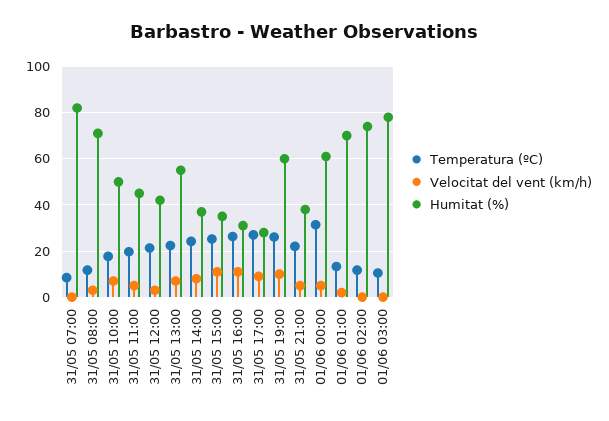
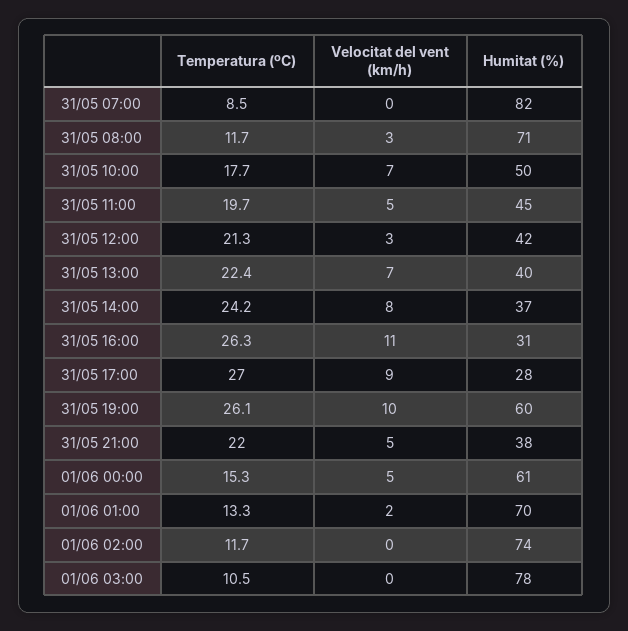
  {
    "Temperatura (ºC)": {
      "31/05 07:00": 8.5,
      "31/05 08:00": 11.7,
      "31/05 10:00": 17.7,
      "31/05 11:00": 19.7,
      "31/05 12:00": 21.3,
      "31/05 13:00": 22.4,
      "31/05 14:00": 24.2,
-     "31/05 15:00": 25,
      "31/05 16:00": 26.3,
      "31/05 17:00": 27,
      "31/05 19:00": 26.1,
      "31/05 21:00": 22,
-     "01/06 00:00": 30,
+     "01/06 00:00": 15.3,
      "01/06 01:00": 13.3,
      "01/06 02:00": 11.7,
      "01/06 03:00": 10.5
    },
    "Velocitat del vent (km/h)": {
      "31/05 07:00": 0,
      "31/05 08:00": 3,
      "31/05 10:00": 7,
      "31/05 11:00": 5,
      "31/05 12:00": 3,
      "31/05 13:00": 7,
      "31/05 14:00": 8,
-     "31/05 15:00": 10,
      "31/05 16:00": 11,
      "31/05 17:00": 9,
      "31/05 19:00": 10,
      "31/05 21:00": 5,
      "01/06 00:00": 5,
      "01/06 01:00": 2,
      "01/06 02:00": 0,
      "01/06 03:00": 0
    },
    "Humitat (%)": {
      "31/05 07:00": 82,
      "31/05 08:00": 71,
      "31/05 10:00": 50,
      "31/05 11:00": 45,
      "31/05 12:00": 42,
-     "31/05 13:00": 55,
+     "31/05 13:00": 40,
      "31/05 14:00": 37,
-     "31/05 15:00": 35,
      "31/05 16:00": 31,
      "31/05 17:00": 28,
      "31/05 19:00": 60,
      "31/05 21:00": 38,
      "01/06 00:00": 61,
      "01/06 01:00": 70,
      "01/06 02:00": 74,
      "01/06 03:00": 78
    }
  }

